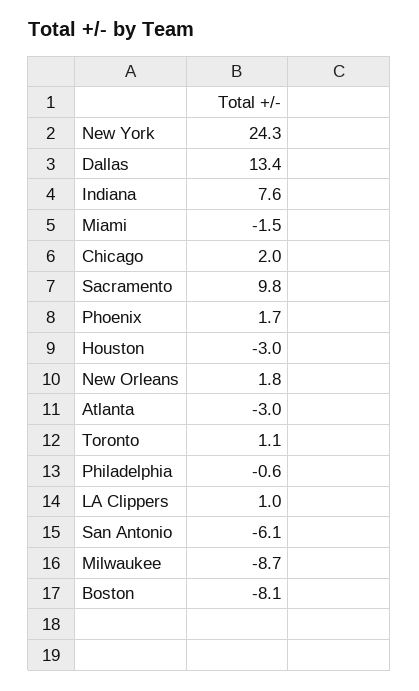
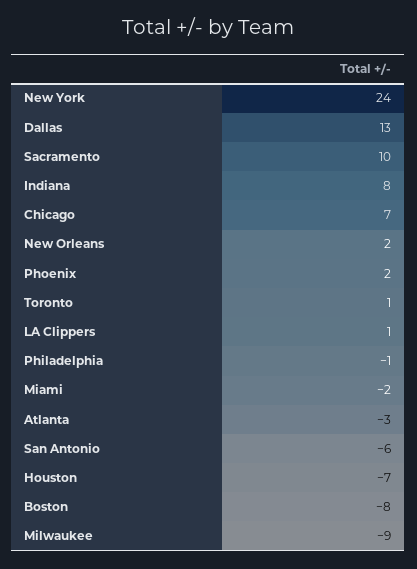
  {
    "New York": 24.3,
    "Dallas": 13.4,
    "Indiana": 7.6,
    "Miami": -1.5,
-   "Chicago": 2,
+   "Chicago": 7,
    "Sacramento": 9.8,
    "Phoenix": 1.7,
-   "Houston": -3,
+   "Houston": -7,
    "New Orleans": 1.8,
    "Atlanta": -3,
    "Toronto": 1.1,
    "Philadelphia": -0.6,
    "LA Clippers": 1,
    "San Antonio": -6.1,
    "Milwaukee": -8.7,
    "Boston": -8.1
  }

